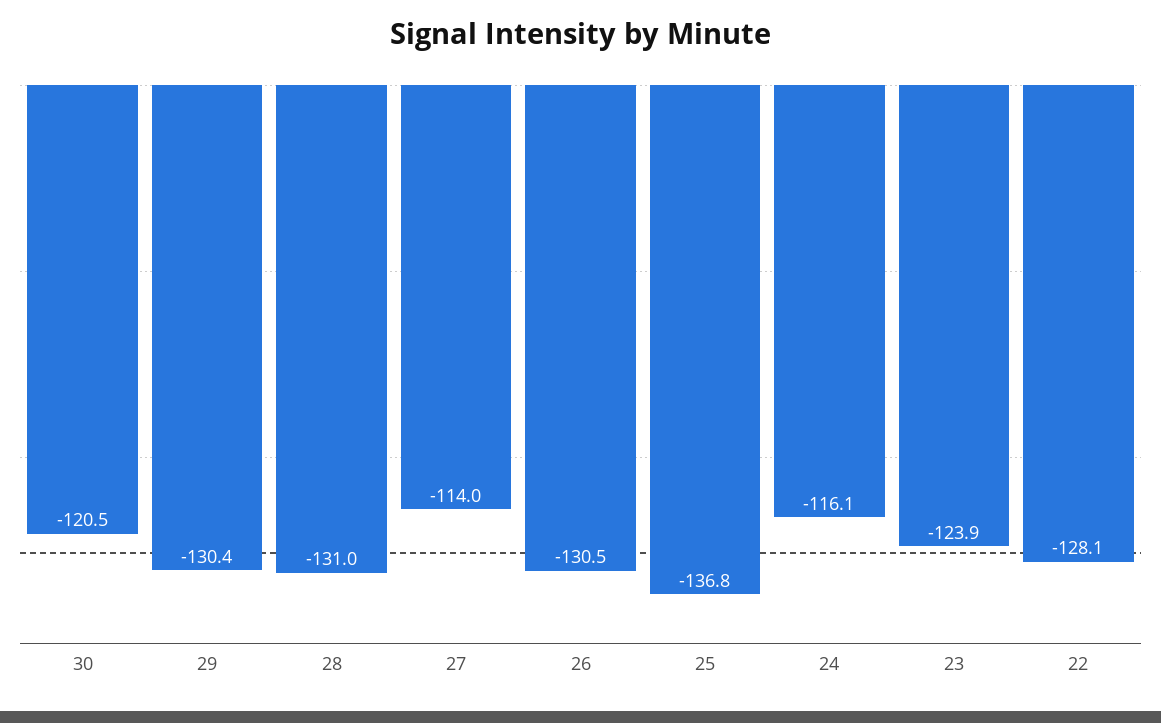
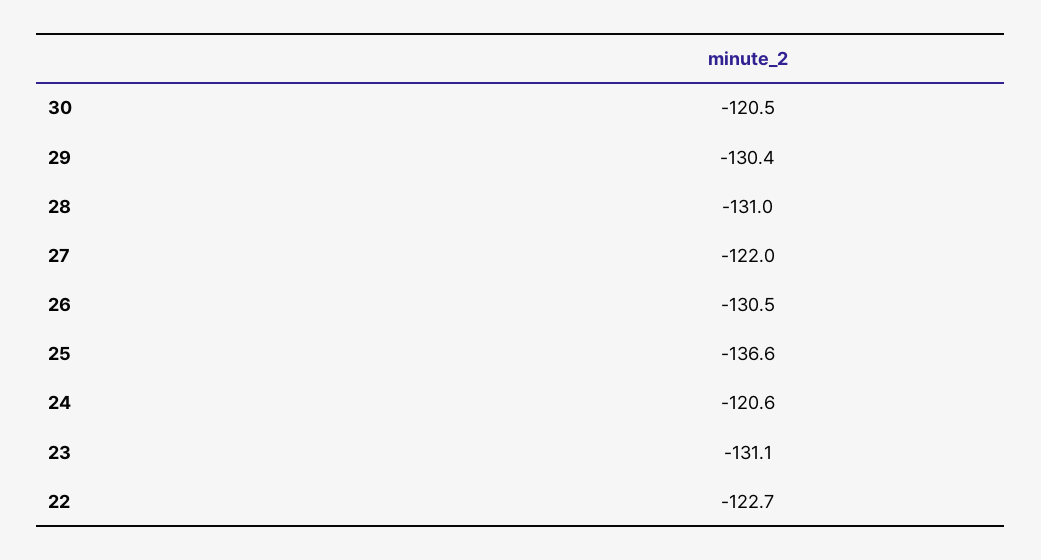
  {
    "30": -120.5,
    "29": -130.4,
    "28": -131,
-   "27": -114,
+   "27": -122,
    "26": -130.5,
-   "25": -136.8,
+   "25": -136.6,
-   "24": -116.1,
+   "24": -120.6,
-   "23": -123.9,
+   "23": -131.1,
-   "22": -128.1
+   "22": -122.7
  }

